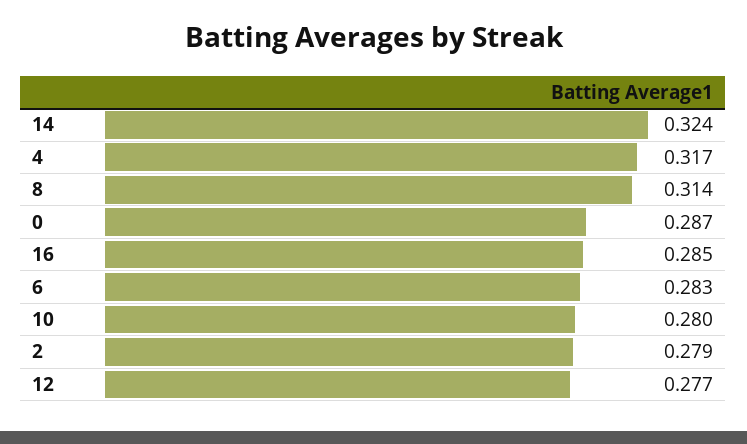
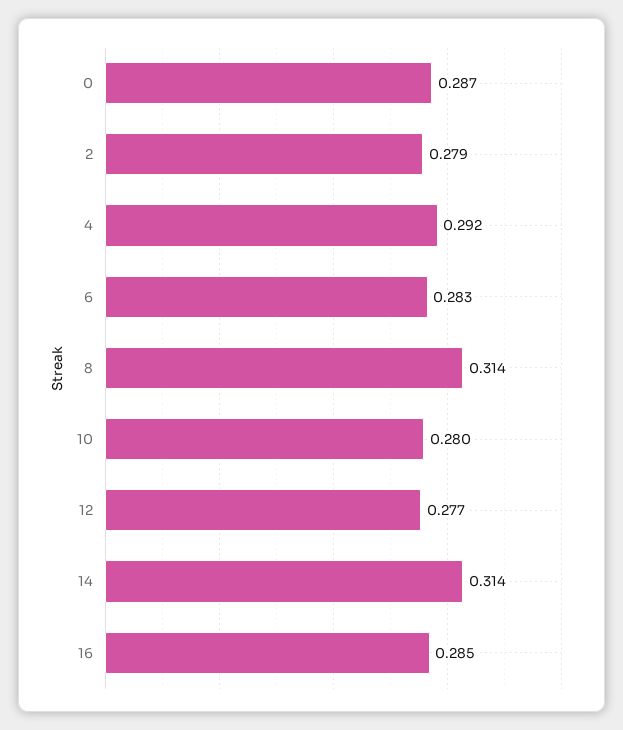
  {
-   "14": 0.324,
+   "14": 0.314,
-   "4": 0.317,
+   "4": 0.292,
    "8": 0.314,
    "0": 0.287,
    "16": 0.285,
    "6": 0.283,
    "10": 0.28,
    "2": 0.279,
    "12": 0.277
  }

